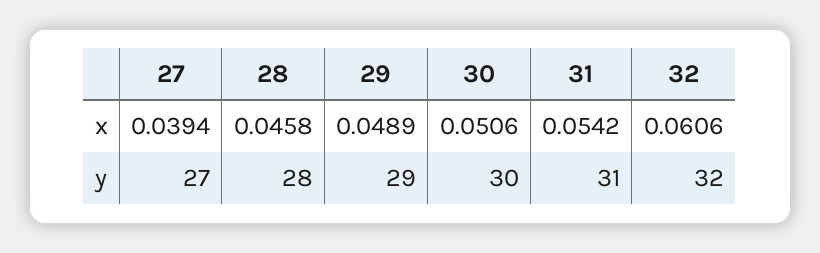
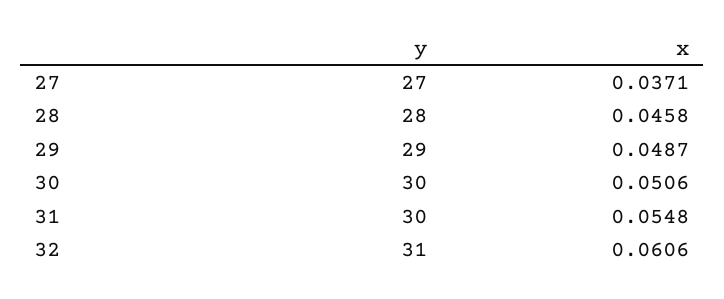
  {
    "27": {
-     "x": 0.0394,
+     "x": 0.0371,
      "y": 27
    },
    "28": {
      "x": 0.0458,
      "y": 28
    },
    "29": {
-     "x": 0.0489,
+     "x": 0.0487,
      "y": 29
    },
    "30": {
      "x": 0.0506,
      "y": 30
    },
    "31": {
-     "x": 0.0542,
+     "x": 0.0548,
-     "y": 31
+     "y": 30
    },
    "32": {
      "x": 0.0606,
-     "y": 32
+     "y": 31
    }
  }

